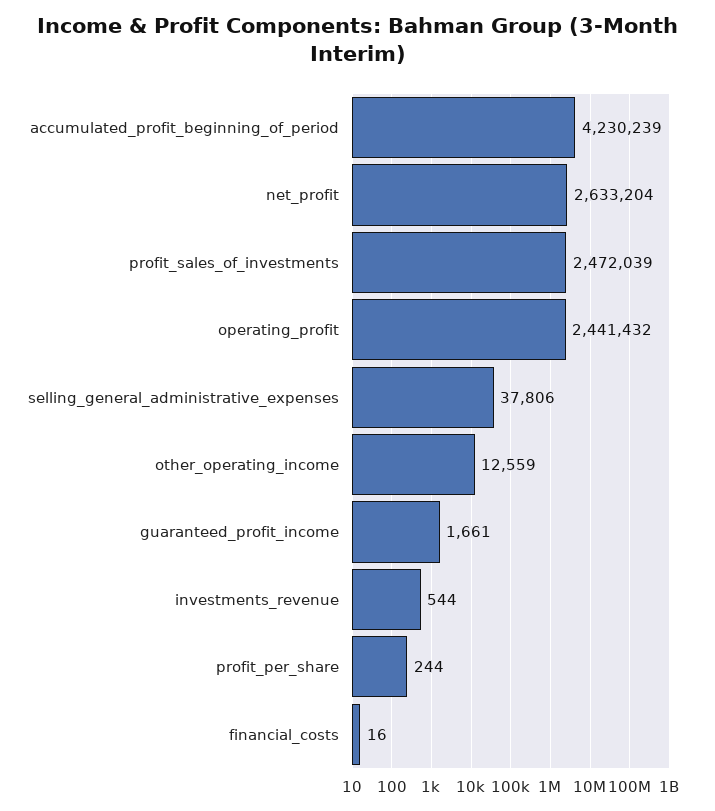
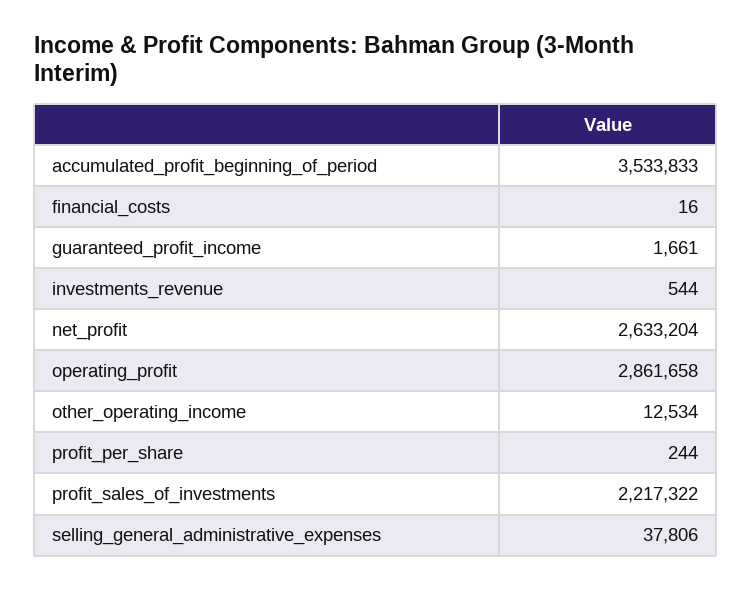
  {
-   "accumulated_profit_beginning_of_period": 4230239,
+   "accumulated_profit_beginning_of_period": 3533833,
    "net_profit": 2633204,
-   "profit_sales_of_investments": 2472039,
+   "profit_sales_of_investments": 2217322,
-   "operating_profit": 2441432,
+   "operating_profit": 2861658,
    "selling_general_administrative_expenses": 37806,
-   "other_operating_income": 12559,
+   "other_operating_income": 12534,
    "guaranteed_profit_income": 1661,
    "investments_revenue": 544,
    "profit_per_share": 244,
    "financial_costs": 16
  }

